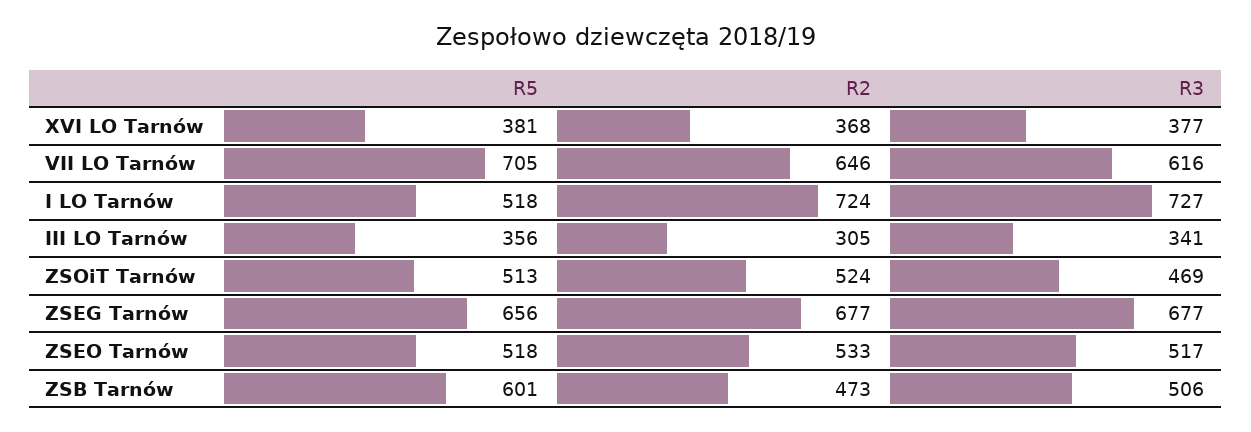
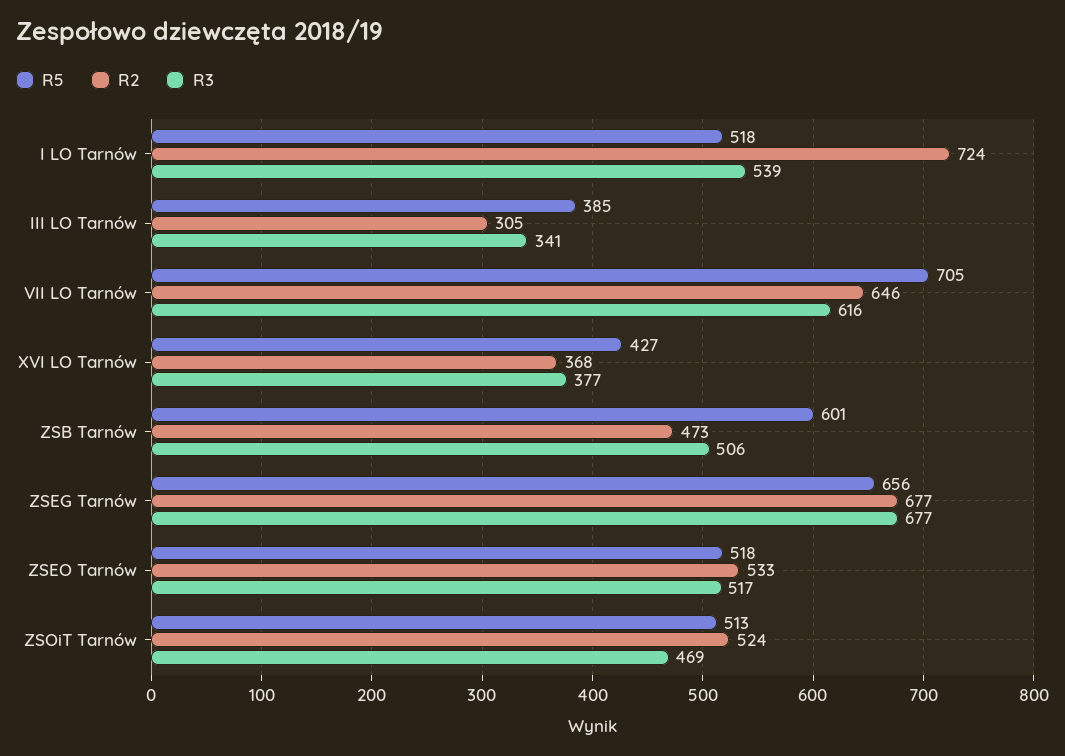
  {
    "R5": {
-     "XVI LO Tarnów": 381,
+     "XVI LO Tarnów": 427,
      "VII LO Tarnów": 705,
      "I LO Tarnów": 518,
-     "III LO Tarnów": 356,
+     "III LO Tarnów": 385,
      "ZSOiT Tarnów": 513,
      "ZSEG Tarnów": 656,
      "ZSEO Tarnów": 518,
      "ZSB Tarnów": 601
    },
    "R2": {
      "XVI LO Tarnów": 368,
      "VII LO Tarnów": 646,
      "I LO Tarnów": 724,
      "III LO Tarnów": 305,
      "ZSOiT Tarnów": 524,
      "ZSEG Tarnów": 677,
      "ZSEO Tarnów": 533,
      "ZSB Tarnów": 473
    },
    "R3": {
      "XVI LO Tarnów": 377,
      "VII LO Tarnów": 616,
-     "I LO Tarnów": 727,
+     "I LO Tarnów": 539,
      "III LO Tarnów": 341,
      "ZSOiT Tarnów": 469,
      "ZSEG Tarnów": 677,
      "ZSEO Tarnów": 517,
      "ZSB Tarnów": 506
    }
  }

